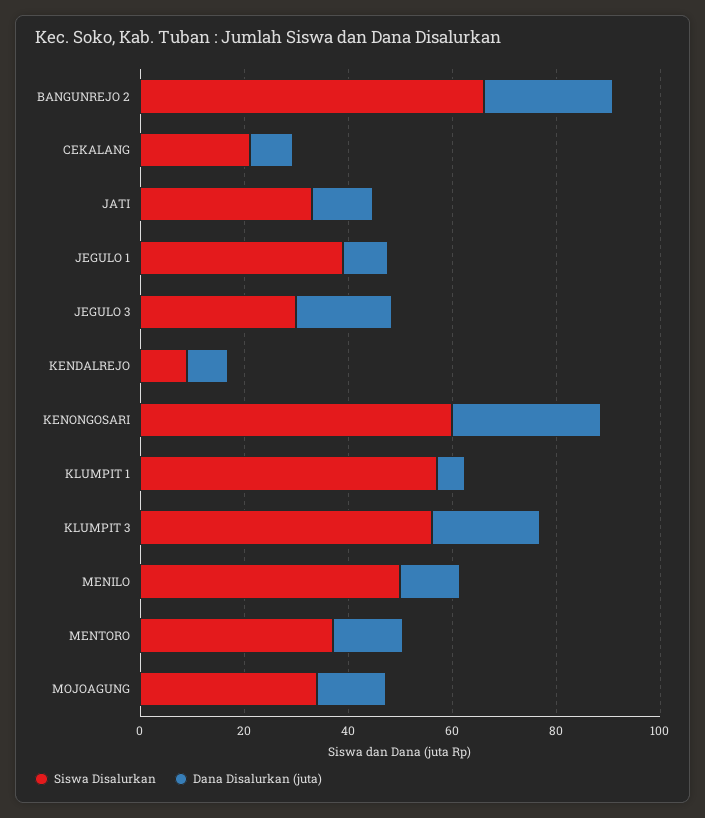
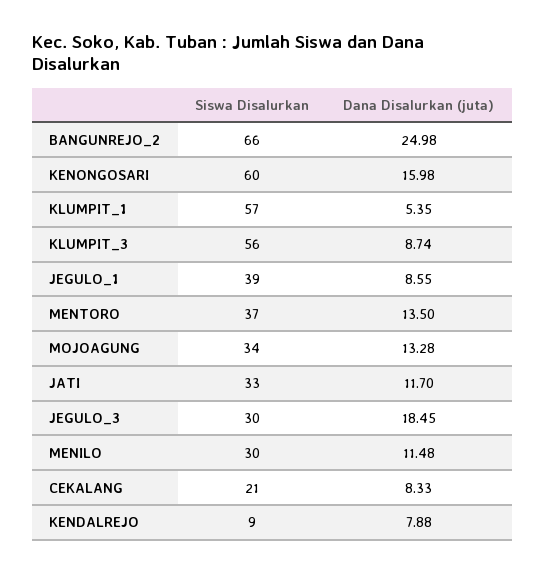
  {
    "Siswa Disalurkan": {
      "BANGUNREJO 2": 66,
      "CEKALANG": 21,
      "JATI": 33,
      "JEGULO 1": 39,
      "JEGULO 3": 30,
      "KENDALREJO": 9,
      "KENONGOSARI": 60,
      "KLUMPIT 1": 57,
      "KLUMPIT 3": 56,
-     "MENILO": 50,
+     "MENILO": 30,
      "MENTORO": 37,
      "MOJOAGUNG": 34
    },
    "Dana Disalurkan (juta)": {
      "BANGUNREJO 2": 24.98,
      "CEKALANG": 8.33,
      "JATI": 11.7,
      "JEGULO 1": 8.55,
      "JEGULO 3": 18.45,
      "KENDALREJO": 7.88,
-     "KENONGOSARI": 30,
+     "KENONGOSARI": 15.98,
      "KLUMPIT 1": 5.35,
-     "KLUMPIT 3": 20,
+     "KLUMPIT 3": 8.74,
      "MENILO": 11.48,
      "MENTORO": 13.5,
      "MOJOAGUNG": 13.28
    }
  }

